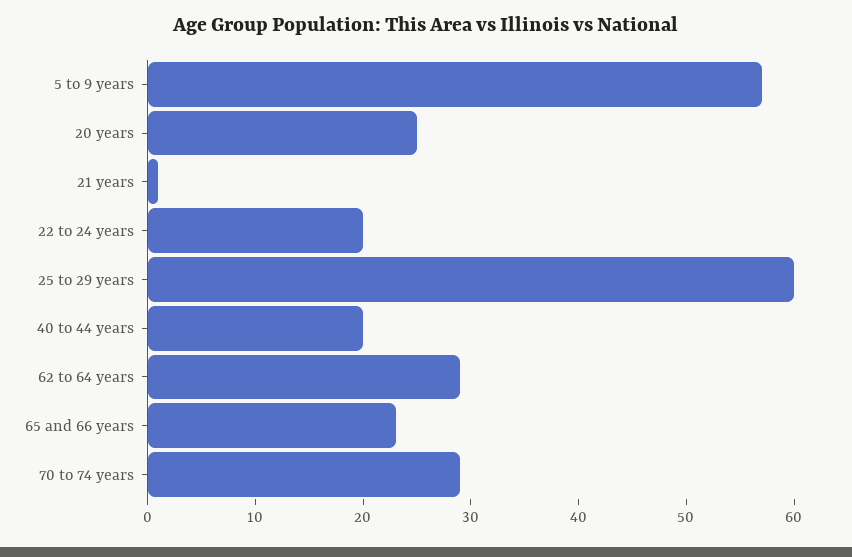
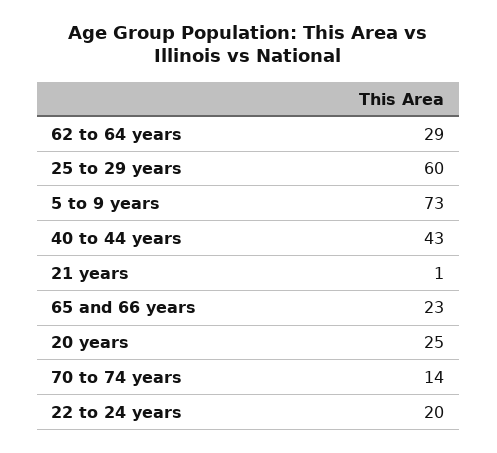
  {
-   "5 to 9 years": 57,
+   "5 to 9 years": 73,
    "20 years": 25,
    "21 years": 1,
    "22 to 24 years": 20,
    "25 to 29 years": 60,
-   "40 to 44 years": 20,
+   "40 to 44 years": 43,
    "62 to 64 years": 29,
    "65 and 66 years": 23,
-   "70 to 74 years": 29
+   "70 to 74 years": 14
  }

